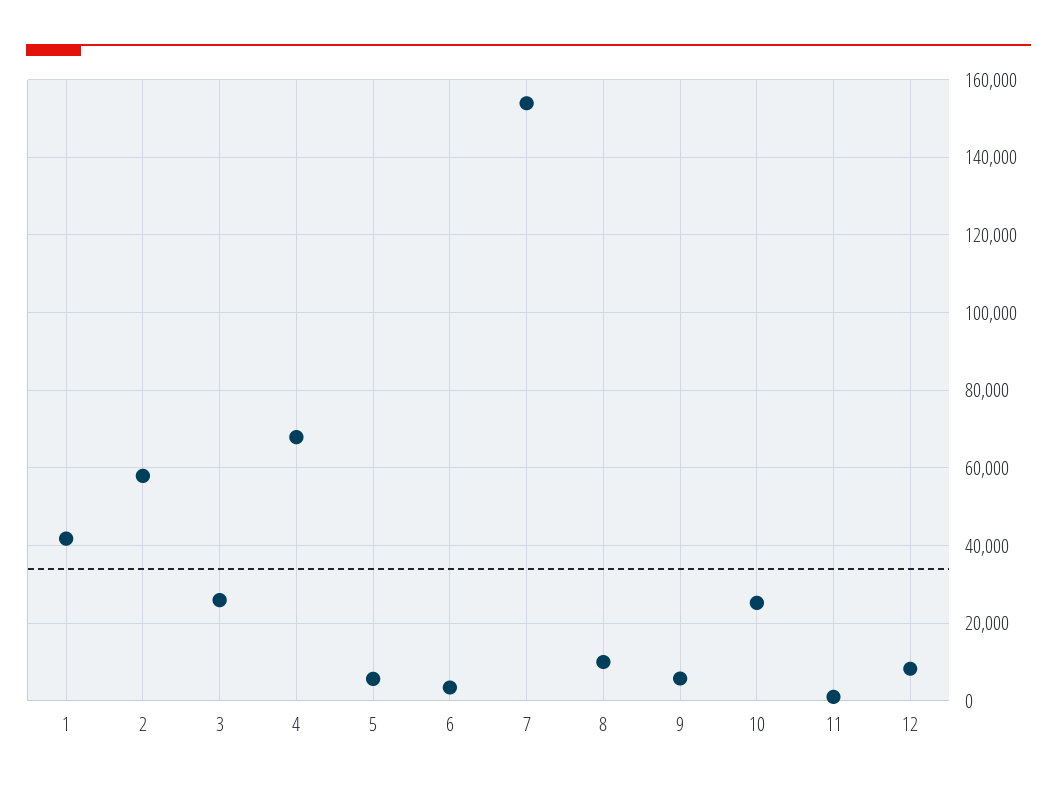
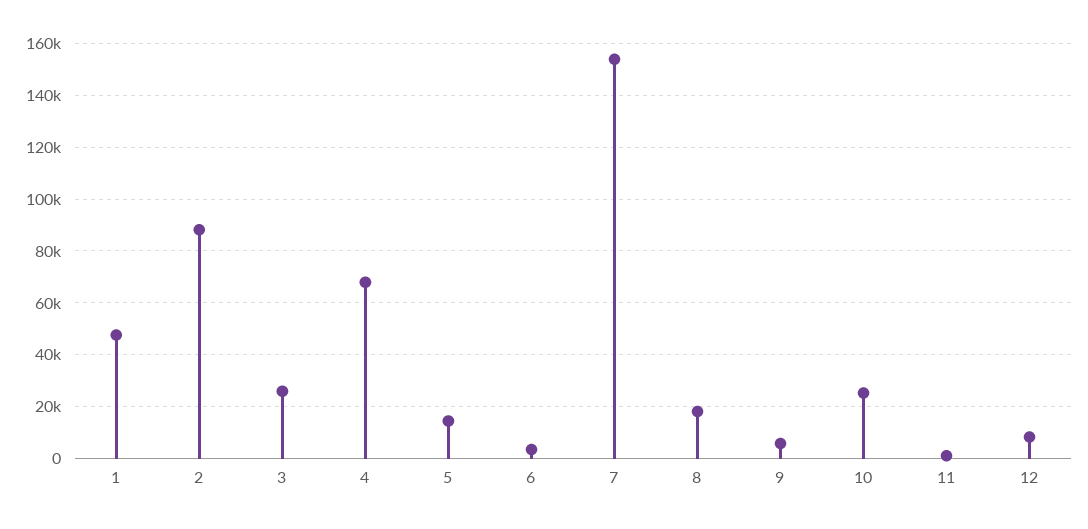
  {
-   "1": 42000,
+   "1": 47500,
-   "2": 58000,
+   "2": 87500,
    "3": 26000,
    "4": 68000,
-   "5": 6000,
+   "5": 15000,
    "6": 4000,
    "7": 154000,
-   "8": 10000,
+   "8": 17500,
    "9": 6000,
    "10": 26000,
    "11": 2000,
    "12": 8000
  }

